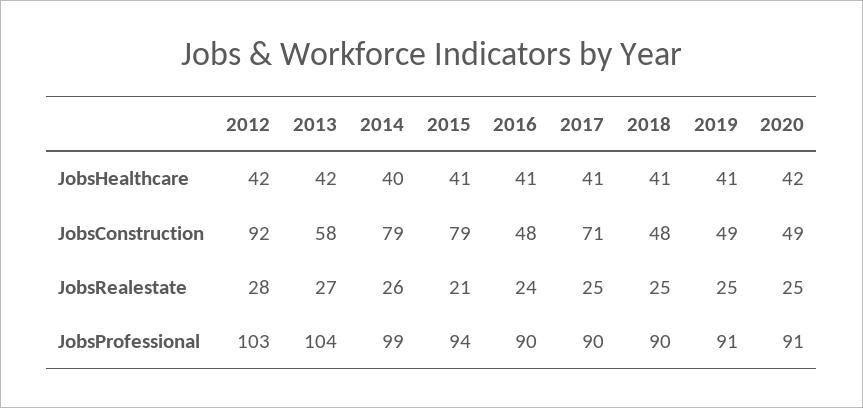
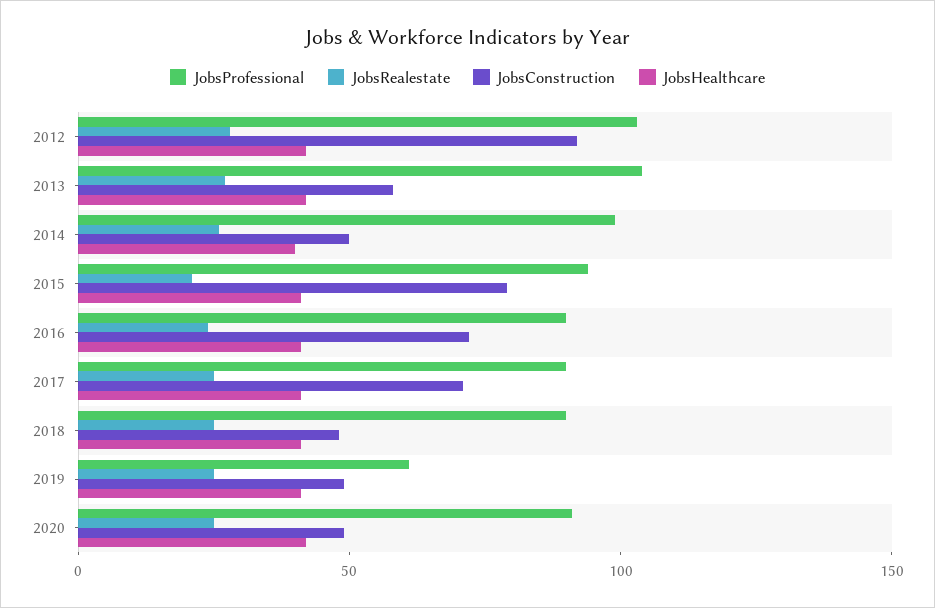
  {
    "JobsHealthcare": {
      "2012": 42,
      "2013": 42,
      "2014": 40,
      "2015": 41,
      "2016": 41,
      "2017": 41,
      "2018": 41,
      "2019": 41,
      "2020": 42
    },
    "JobsConstruction": {
      "2012": 92,
      "2013": 58,
-     "2014": 79,
+     "2014": 50,
      "2015": 79,
-     "2016": 48,
+     "2016": 70,
      "2017": 71,
      "2018": 48,
      "2019": 49,
      "2020": 49
    },
    "JobsRealestate": {
      "2012": 28,
      "2013": 27,
      "2014": 26,
      "2015": 21,
      "2016": 24,
      "2017": 25,
      "2018": 25,
      "2019": 25,
      "2020": 25
    },
    "JobsProfessional": {
      "2012": 103,
      "2013": 104,
      "2014": 99,
      "2015": 94,
      "2016": 90,
      "2017": 90,
      "2018": 90,
-     "2019": 91,
+     "2019": 60,
      "2020": 91
    }
  }

